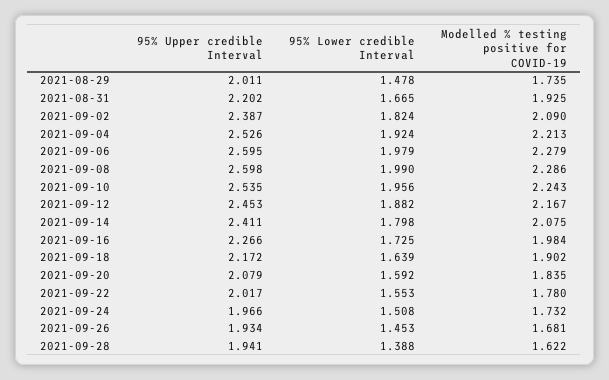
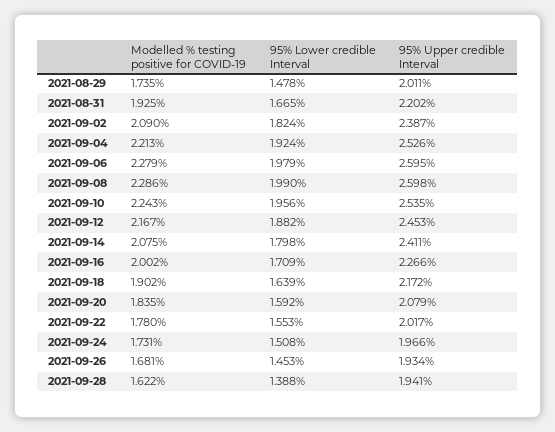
  {
    "95% Upper credible Interval": {
      "2021-08-29": 2.011,
      "2021-08-31": 2.202,
      "2021-09-02": 2.387,
      "2021-09-04": 2.526,
      "2021-09-06": 2.595,
      "2021-09-08": 2.598,
      "2021-09-10": 2.535,
      "2021-09-12": 2.453,
      "2021-09-14": 2.411,
      "2021-09-16": 2.266,
      "2021-09-18": 2.172,
      "2021-09-20": 2.079,
      "2021-09-22": 2.017,
      "2021-09-24": 1.966,
      "2021-09-26": 1.934,
      "2021-09-28": 1.941
    },
    "95% Lower credible Interval": {
      "2021-08-29": 1.478,
      "2021-08-31": 1.665,
      "2021-09-02": 1.824,
      "2021-09-04": 1.924,
      "2021-09-06": 1.979,
      "2021-09-08": 1.99,
      "2021-09-10": 1.956,
      "2021-09-12": 1.882,
      "2021-09-14": 1.798,
-     "2021-09-16": 1.725,
+     "2021-09-16": 1.709,
      "2021-09-18": 1.639,
      "2021-09-20": 1.592,
      "2021-09-22": 1.553,
      "2021-09-24": 1.508,
      "2021-09-26": 1.453,
      "2021-09-28": 1.388
    },
    "Modelled % testing positive for COVID-19": {
      "2021-08-29": 1.735,
      "2021-08-31": 1.925,
      "2021-09-02": 2.09,
      "2021-09-04": 2.213,
      "2021-09-06": 2.279,
      "2021-09-08": 2.286,
      "2021-09-10": 2.243,
      "2021-09-12": 2.167,
      "2021-09-14": 2.075,
-     "2021-09-16": 1.984,
+     "2021-09-16": 2.002,
      "2021-09-18": 1.902,
      "2021-09-20": 1.835,
      "2021-09-22": 1.78,
-     "2021-09-24": 1.732,
+     "2021-09-24": 1.731,
      "2021-09-26": 1.681,
      "2021-09-28": 1.622
    }
  }

